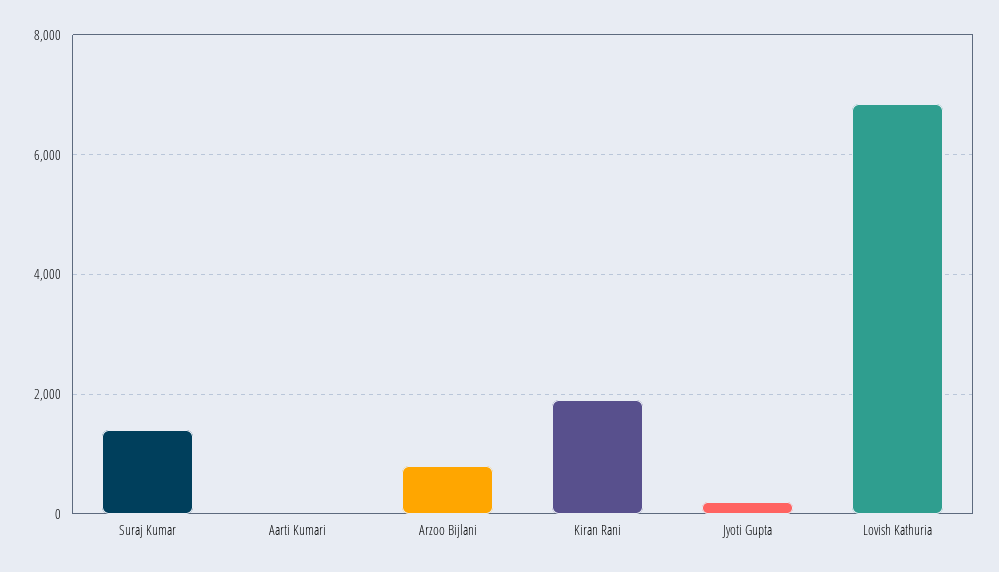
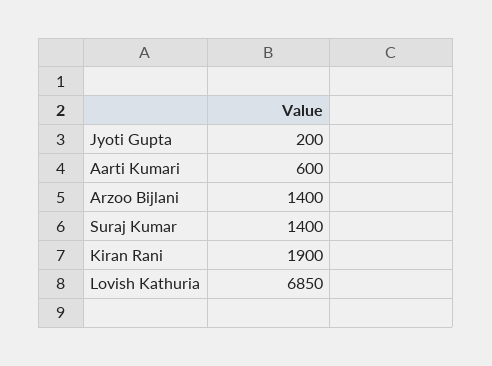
  {
    "Suraj Kumar": 1400,
-   "Aarti Kumari": 0,
+   "Aarti Kumari": 600,
-   "Arzoo Bijlani": 800,
+   "Arzoo Bijlani": 1400,
    "Kiran Rani": 1900,
    "Jyoti Gupta": 200,
    "Lovish Kathuria": 6850
  }

